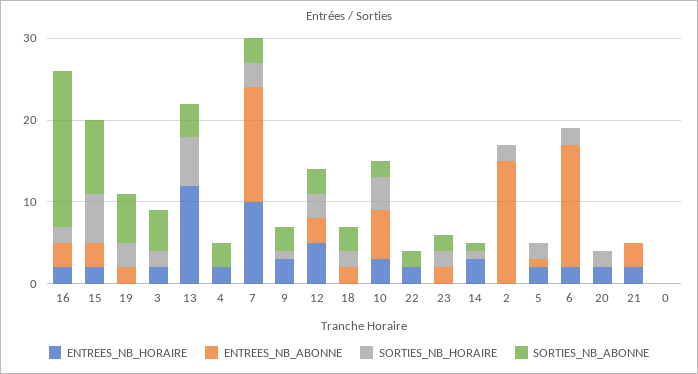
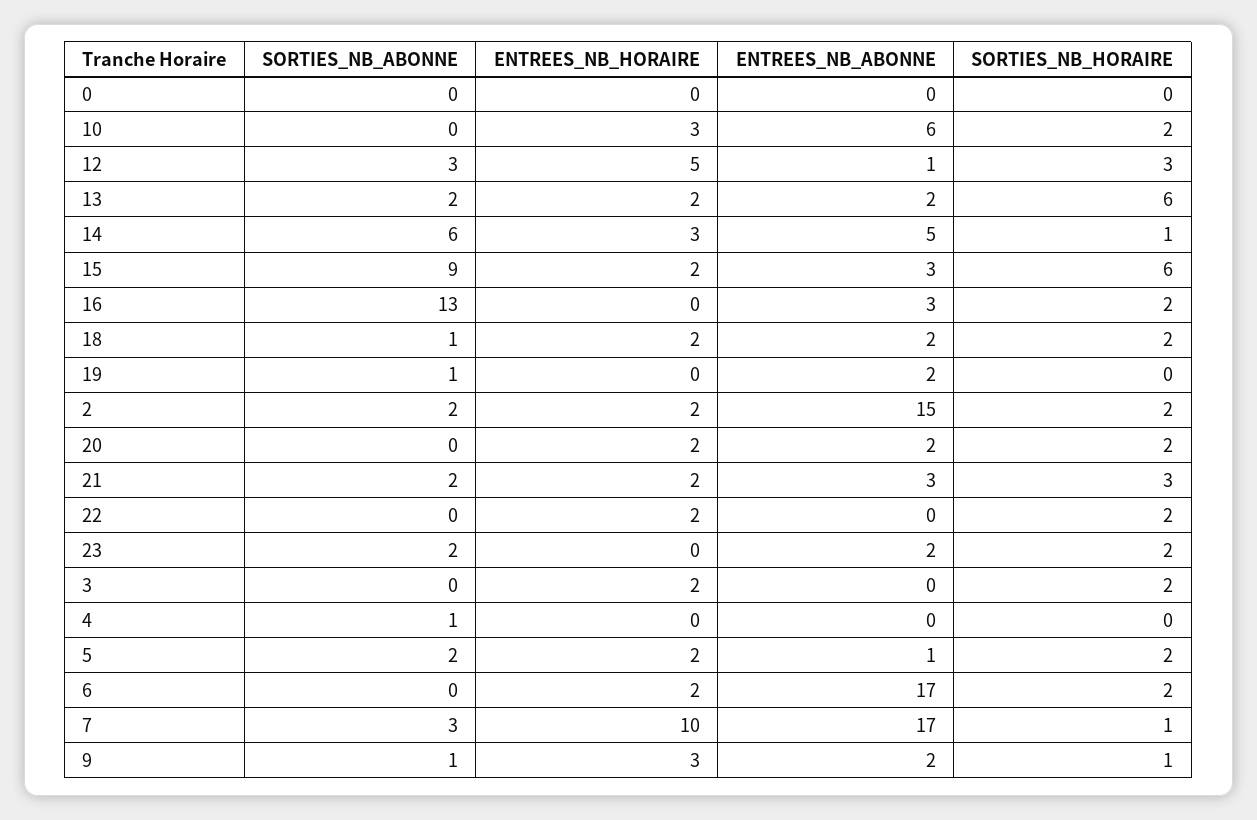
  {
    "ENTREES_NB_HORAIRE": {
-     "16": 2,
+     "16": 0,
      "15": 2,
      "19": 0,
      "3": 2,
-     "13": 12,
+     "13": 2,
-     "4": 2,
+     "4": 0,
      "7": 10,
      "9": 3,
      "12": 5,
-     "18": 0,
+     "18": 2,
      "10": 3,
      "22": 2,
      "23": 0,
      "14": 3,
-     "2": 0,
+     "2": 2,
      "5": 2,
      "6": 2,
      "20": 2,
      "21": 2,
      "0": 0
    },
    "ENTREES_NB_ABONNE": {
      "16": 3,
      "15": 3,
      "19": 2,
      "3": 0,
-     "13": 0,
+     "13": 2,
      "4": 0,
-     "7": 14,
+     "7": 17,
-     "9": 0,
+     "9": 2,
-     "12": 3,
+     "12": 1,
      "18": 2,
      "10": 6,
      "22": 0,
      "23": 2,
-     "14": 0,
+     "14": 5,
      "2": 15,
      "5": 1,
-     "6": 15,
+     "6": 17,
-     "20": 0,
+     "20": 2,
      "21": 3,
      "0": 0
    },
    "SORTIES_NB_HORAIRE": {
      "16": 2,
      "15": 6,
-     "19": 3,
+     "19": 0,
      "3": 2,
      "13": 6,
      "4": 0,
-     "7": 3,
+     "7": 1,
      "9": 1,
      "12": 3,
      "18": 2,
-     "10": 4,
+     "10": 2,
-     "22": 0,
+     "22": 2,
      "23": 2,
      "14": 1,
      "2": 2,
      "5": 2,
      "6": 2,
      "20": 2,
-     "21": 0,
+     "21": 3,
      "0": 0
    },
    "SORTIES_NB_ABONNE": {
-     "16": 19,
+     "16": 13,
      "15": 9,
-     "19": 6,
+     "19": 1,
-     "3": 5,
+     "3": 0,
-     "13": 4,
+     "13": 2,
-     "4": 3,
+     "4": 1,
      "7": 3,
-     "9": 3,
+     "9": 1,
      "12": 3,
-     "18": 3,
+     "18": 1,
-     "10": 2,
+     "10": 0,
-     "22": 2,
+     "22": 0,
      "23": 2,
-     "14": 1,
+     "14": 6,
-     "2": 0,
+     "2": 2,
-     "5": 0,
+     "5": 2,
      "6": 0,
      "20": 0,
-     "21": 0,
+     "21": 2,
      "0": 0
    }
  }

